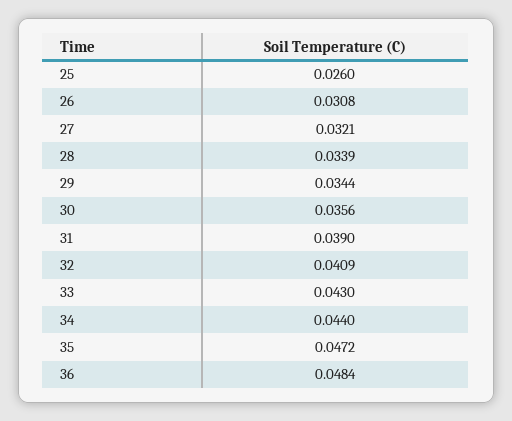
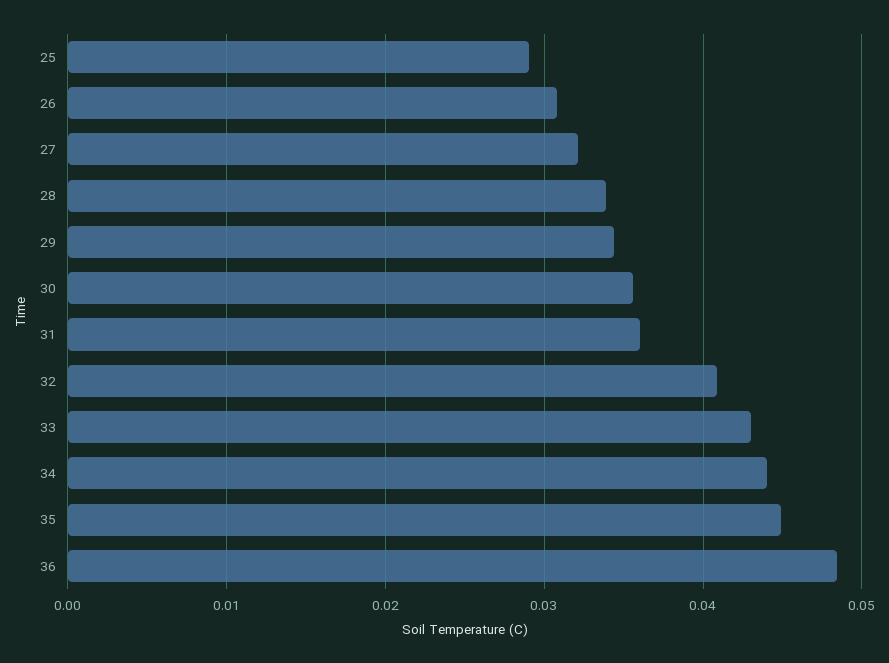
  {
-   "25": 0.026,
+   "25": 0.029,
    "26": 0.0308,
    "27": 0.0321,
    "28": 0.0339,
    "29": 0.0344,
    "30": 0.0356,
-   "31": 0.039,
+   "31": 0.036,
    "32": 0.0409,
    "33": 0.043,
    "34": 0.044,
-   "35": 0.0472,
+   "35": 0.045,
    "36": 0.0484
  }

